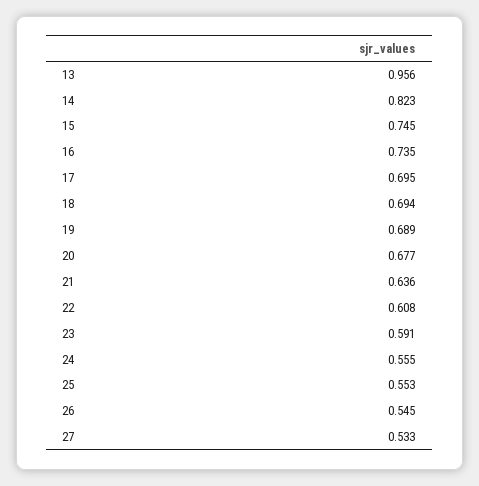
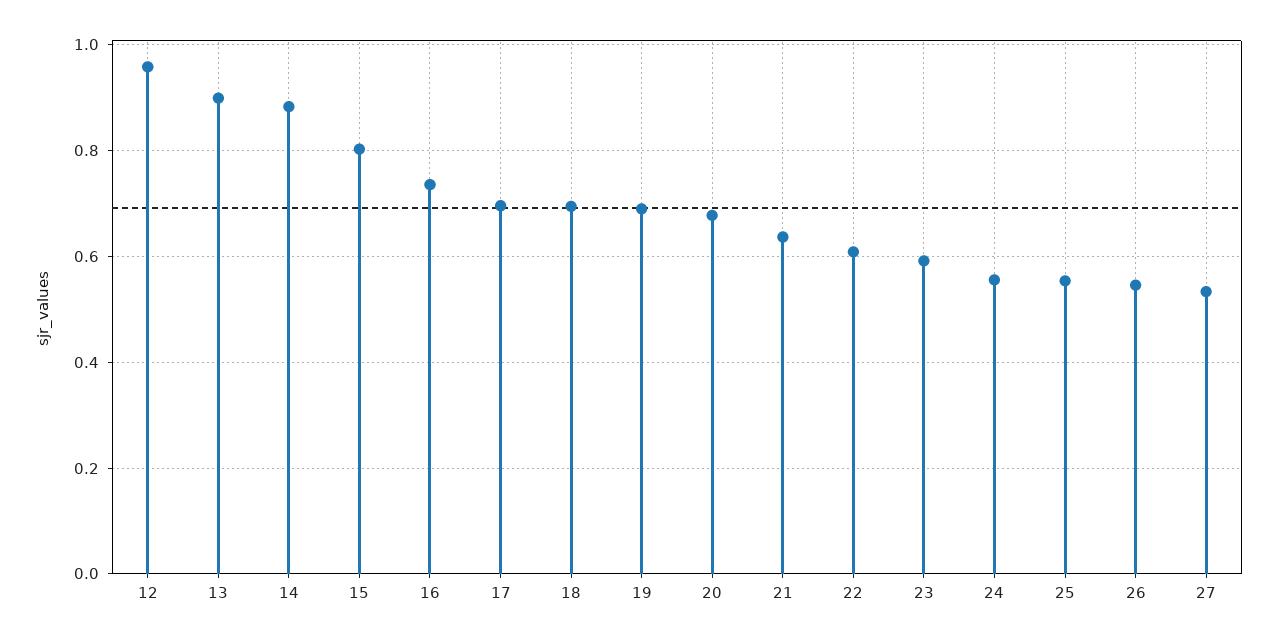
  {
-   "13": 0.956,
+   "13": 0.9,
-   "14": 0.823,
+   "14": 0.88,
-   "15": 0.745,
+   "15": 0.8,
    "16": 0.735,
    "17": 0.695,
    "18": 0.694,
    "19": 0.689,
    "20": 0.677,
    "21": 0.636,
    "22": 0.608,
    "23": 0.591,
    "24": 0.555,
    "25": 0.553,
    "26": 0.545,
-   "27": 0.533
+   "27": 0.533,
+   "12": 0.96
  }

